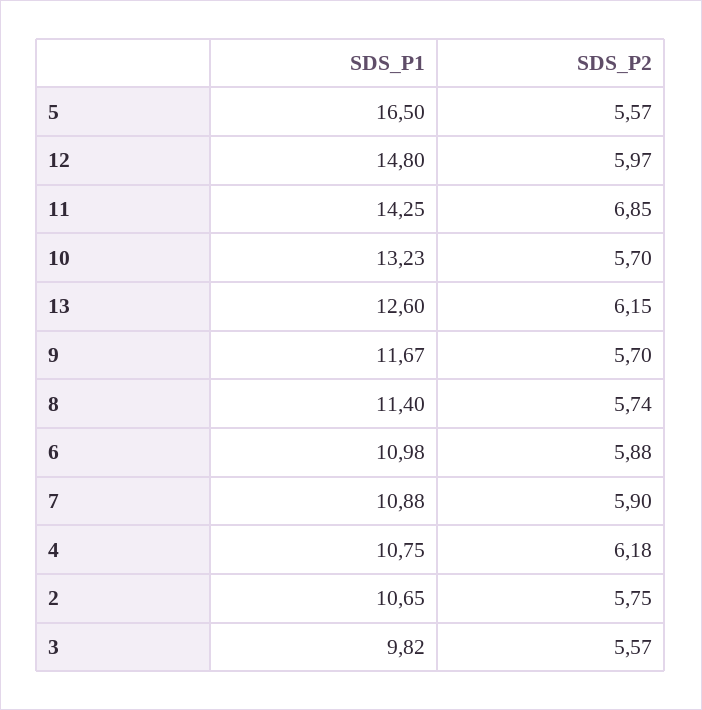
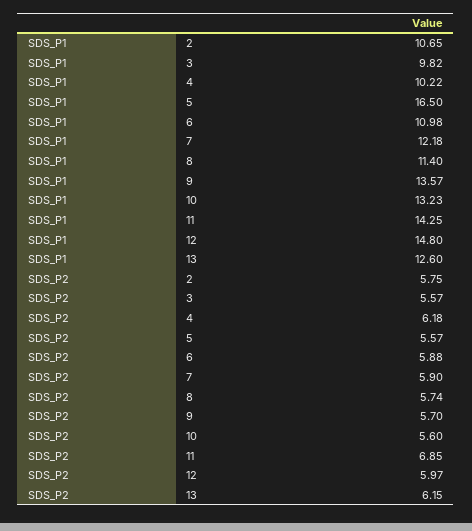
  {
    "SDS_P1": {
      "5": 16.5,
      "12": 14.8,
      "11": 14.25,
      "10": 13.23,
      "13": 12.6,
-     "9": 11.67,
+     "9": 13.57,
      "8": 11.4,
      "6": 10.98,
-     "7": 10.88,
+     "7": 12.18,
-     "4": 10.75,
+     "4": 10.22,
      "2": 10.65,
      "3": 9.82
    },
    "SDS_P2": {
      "5": 5.57,
      "12": 5.97,
      "11": 6.85,
-     "10": 5.7,
+     "10": 5.6,
      "13": 6.15,
      "9": 5.7,
      "8": 5.74,
      "6": 5.88,
      "7": 5.9,
      "4": 6.18,
      "2": 5.75,
      "3": 5.57
    }
  }

